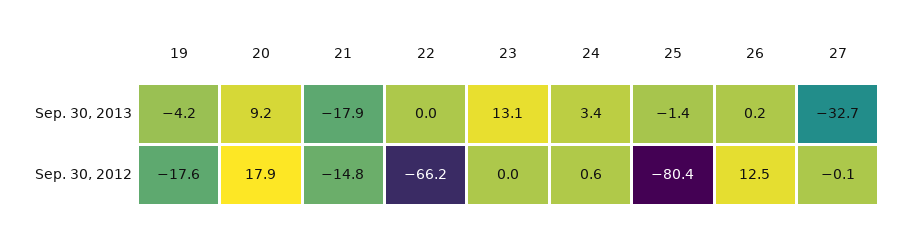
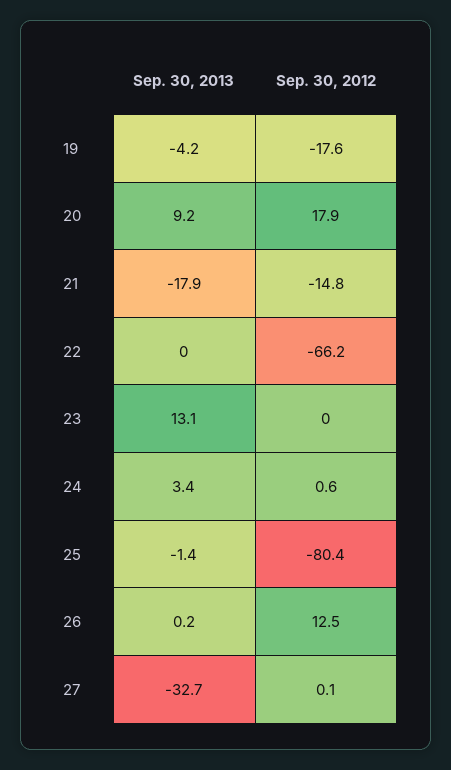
  {
    "19": {
      "Sep. 30, 2013": -4.2,
      "Sep. 30, 2012": -17.6
    },
    "20": {
      "Sep. 30, 2013": 9.2,
      "Sep. 30, 2012": 17.9
    },
    "21": {
      "Sep. 30, 2013": -17.9,
      "Sep. 30, 2012": -14.8
    },
    "22": {
      "Sep. 30, 2013": 0,
      "Sep. 30, 2012": -66.2
    },
    "23": {
      "Sep. 30, 2013": 13.1,
      "Sep. 30, 2012": 0
    },
    "24": {
      "Sep. 30, 2013": 3.4,
      "Sep. 30, 2012": 0.6
    },
    "25": {
      "Sep. 30, 2013": -1.4,
      "Sep. 30, 2012": -80.4
    },
    "26": {
      "Sep. 30, 2013": 0.2,
      "Sep. 30, 2012": 12.5
    },
    "27": {
      "Sep. 30, 2013": -32.7,
-     "Sep. 30, 2012": -0.1
+     "Sep. 30, 2012": 0.1
    }
  }

